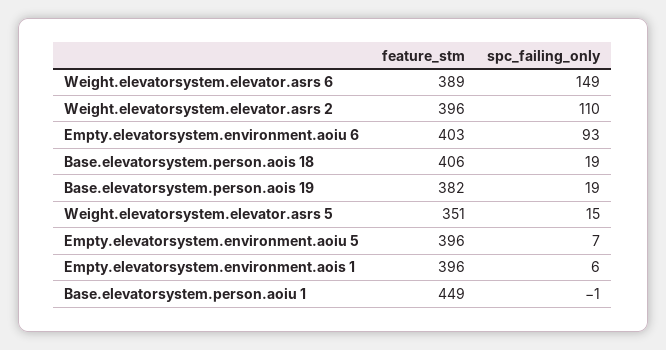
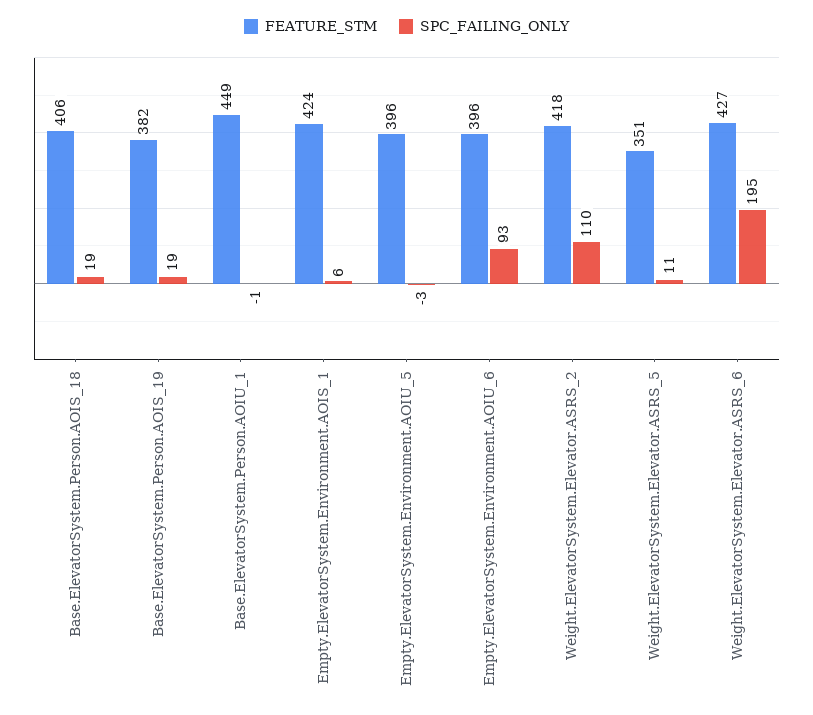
  {
    "feature_stm": {
-     "Weight.elevatorsystem.elevator.asrs 6": 389,
+     "Weight.elevatorsystem.elevator.asrs 6": 427,
-     "Weight.elevatorsystem.elevator.asrs 2": 396,
+     "Weight.elevatorsystem.elevator.asrs 2": 418,
-     "Empty.elevatorsystem.environment.aoiu 6": 403,
+     "Empty.elevatorsystem.environment.aoiu 6": 396,
      "Base.elevatorsystem.person.aois 18": 406,
      "Base.elevatorsystem.person.aois 19": 382,
      "Weight.elevatorsystem.elevator.asrs 5": 351,
      "Empty.elevatorsystem.environment.aoiu 5": 396,
-     "Empty.elevatorsystem.environment.aois 1": 396,
+     "Empty.elevatorsystem.environment.aois 1": 424,
      "Base.elevatorsystem.person.aoiu 1": 449
    },
    "spc_failing_only": {
-     "Weight.elevatorsystem.elevator.asrs 6": 149,
+     "Weight.elevatorsystem.elevator.asrs 6": 195,
      "Weight.elevatorsystem.elevator.asrs 2": 110,
      "Empty.elevatorsystem.environment.aoiu 6": 93,
      "Base.elevatorsystem.person.aois 18": 19,
      "Base.elevatorsystem.person.aois 19": 19,
-     "Weight.elevatorsystem.elevator.asrs 5": 15,
+     "Weight.elevatorsystem.elevator.asrs 5": 11,
-     "Empty.elevatorsystem.environment.aoiu 5": 7,
+     "Empty.elevatorsystem.environment.aoiu 5": -3,
      "Empty.elevatorsystem.environment.aois 1": 6,
      "Base.elevatorsystem.person.aoiu 1": -1
    }
  }

